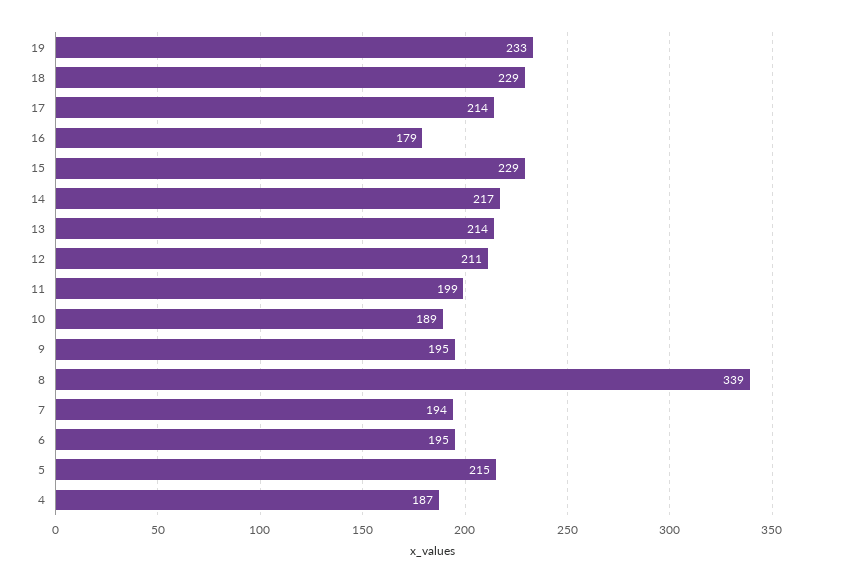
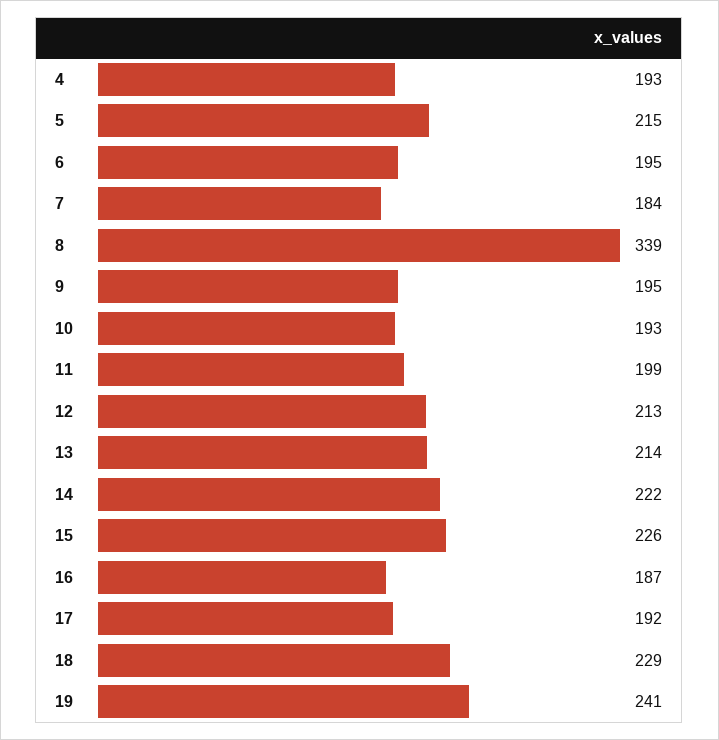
  {
-   "19": 233,
+   "19": 241,
    "18": 229,
-   "17": 214,
+   "17": 192,
-   "16": 179,
+   "16": 187,
-   "15": 229,
+   "15": 226,
-   "14": 217,
+   "14": 222,
    "13": 214,
-   "12": 211,
+   "12": 213,
    "11": 199,
-   "10": 189,
+   "10": 193,
    "9": 195,
    "8": 339,
-   "7": 194,
+   "7": 184,
    "6": 195,
    "5": 215,
-   "4": 187
+   "4": 193
  }

